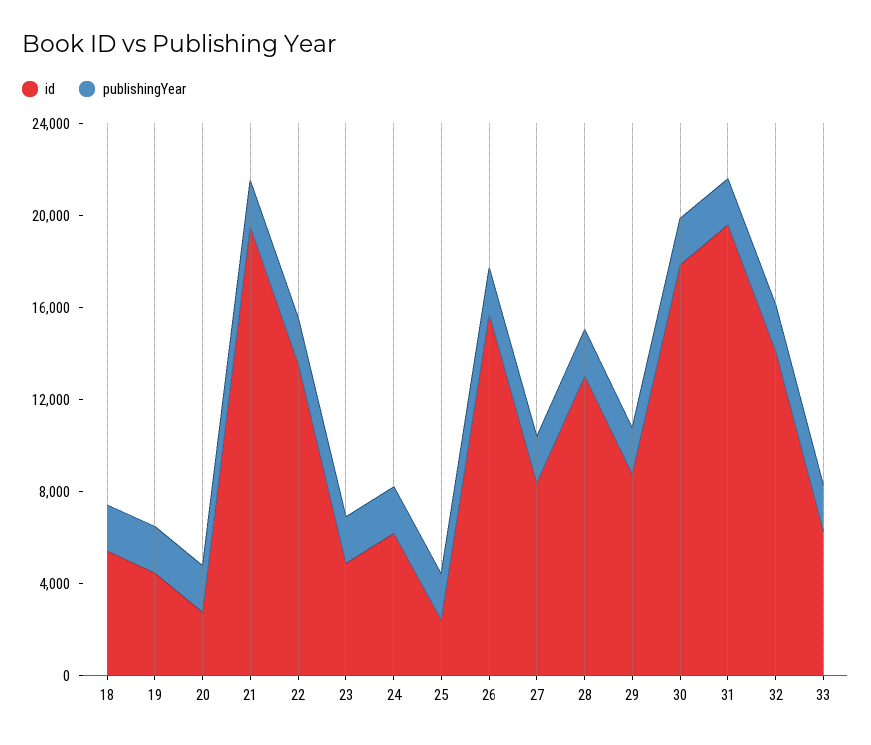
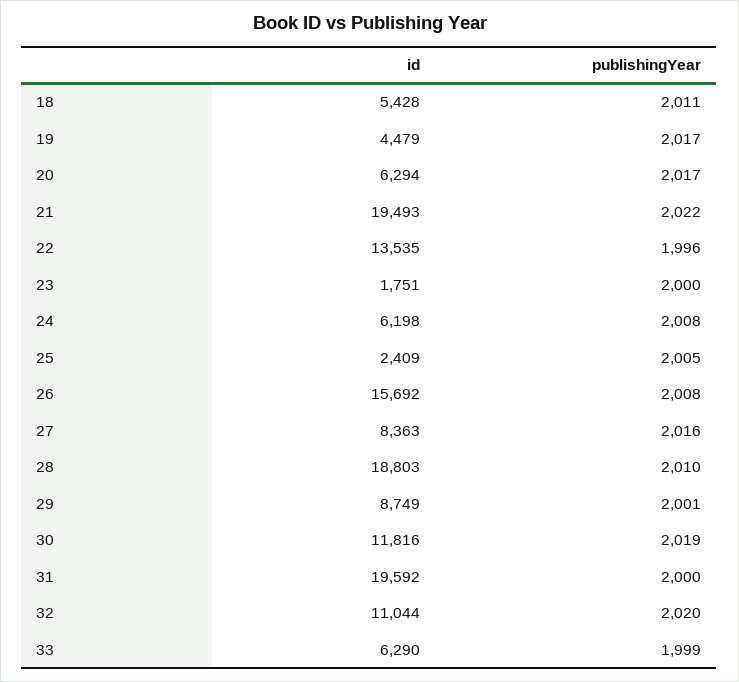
  {
    "id": {
      "18": 5428,
      "19": 4479,
-     "20": 3000,
+     "20": 6294,
      "21": 19493,
      "22": 13535,
-     "23": 5000,
+     "23": 1751,
      "24": 6198,
      "25": 2409,
      "26": 15692,
      "27": 8363,
-     "28": 13000,
+     "28": 18803,
      "29": 8749,
-     "30": 18000,
+     "30": 11816,
      "31": 19592,
-     "32": 14000,
+     "32": 11044,
      "33": 6290
    },
    "publishingYear": {
      "18": 2011,
      "19": 2017,
      "20": 2017,
      "21": 2022,
      "22": 1996,
      "23": 2000,
      "24": 2008,
      "25": 2005,
      "26": 2008,
      "27": 2016,
      "28": 2010,
      "29": 2001,
      "30": 2019,
      "31": 2000,
      "32": 2020,
      "33": 1999
    }
  }

